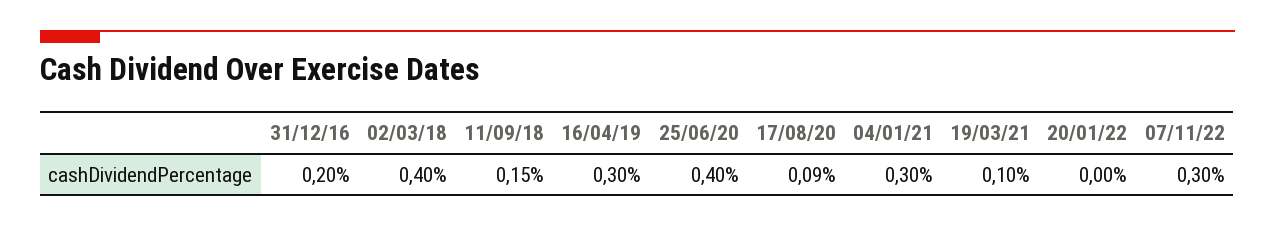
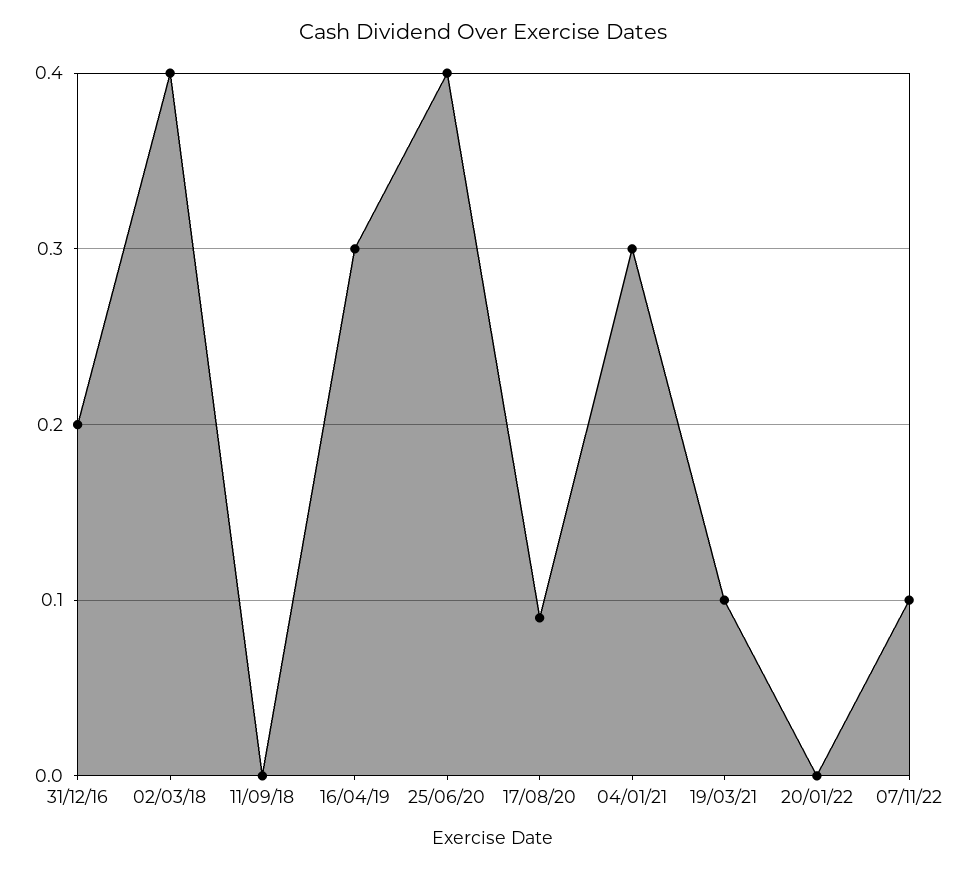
  {
    "31/12/16": 0.2,
    "02/03/18": 0.4,
-   "11/09/18": 0.15,
+   "11/09/18": 0,
    "16/04/19": 0.3,
    "25/06/20": 0.4,
    "17/08/20": 0.09,
    "04/01/21": 0.3,
    "19/03/21": 0.1,
    "20/01/22": 0,
-   "07/11/22": 0.3
+   "07/11/22": 0.1
  }

